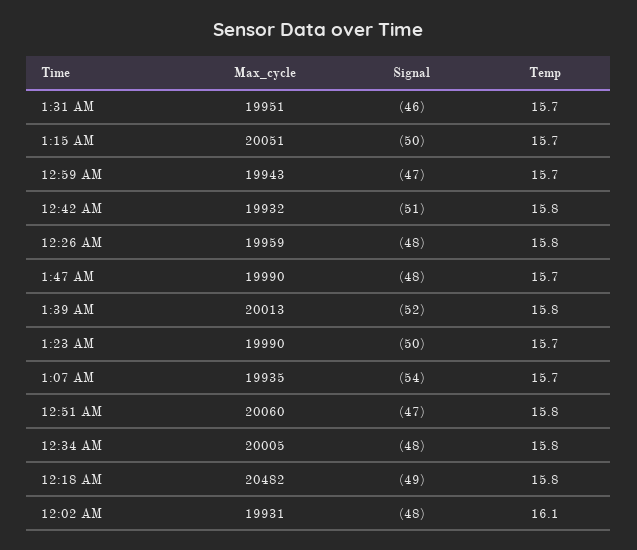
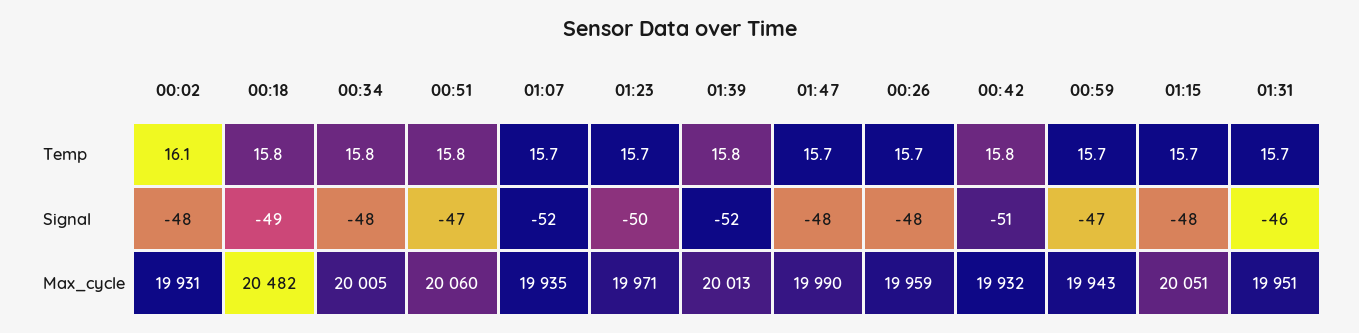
  {
    "Max_cycle": {
      "1:31 AM": 19951,
      "1:15 AM": 20051,
      "12:59 AM": 19943,
      "12:42 AM": 19932,
      "12:26 AM": 19959,
      "1:47 AM": 19990,
      "1:39 AM": 20013,
-     "1:23 AM": 19990,
+     "1:23 AM": 19971,
      "1:07 AM": 19935,
      "12:51 AM": 20060,
      "12:34 AM": 20005,
      "12:18 AM": 20482,
      "12:02 AM": 19931
    },
    "Signal": {
      "1:31 AM": -46,
-     "1:15 AM": -50,
+     "1:15 AM": -48,
      "12:59 AM": -47,
      "12:42 AM": -51,
      "12:26 AM": -48,
      "1:47 AM": -48,
      "1:39 AM": -52,
      "1:23 AM": -50,
-     "1:07 AM": -54,
+     "1:07 AM": -52,
      "12:51 AM": -47,
      "12:34 AM": -48,
      "12:18 AM": -49,
      "12:02 AM": -48
    },
    "Temp": {
      "1:31 AM": 15.7,
      "1:15 AM": 15.7,
      "12:59 AM": 15.7,
      "12:42 AM": 15.8,
-     "12:26 AM": 15.8,
+     "12:26 AM": 15.7,
      "1:47 AM": 15.7,
      "1:39 AM": 15.8,
      "1:23 AM": 15.7,
      "1:07 AM": 15.7,
      "12:51 AM": 15.8,
      "12:34 AM": 15.8,
      "12:18 AM": 15.8,
      "12:02 AM": 16.1
    }
  }

